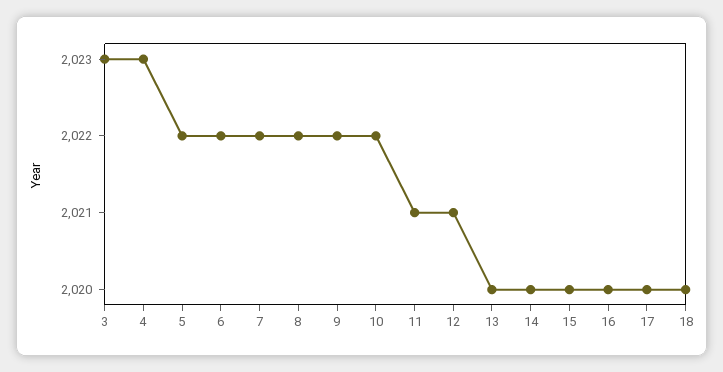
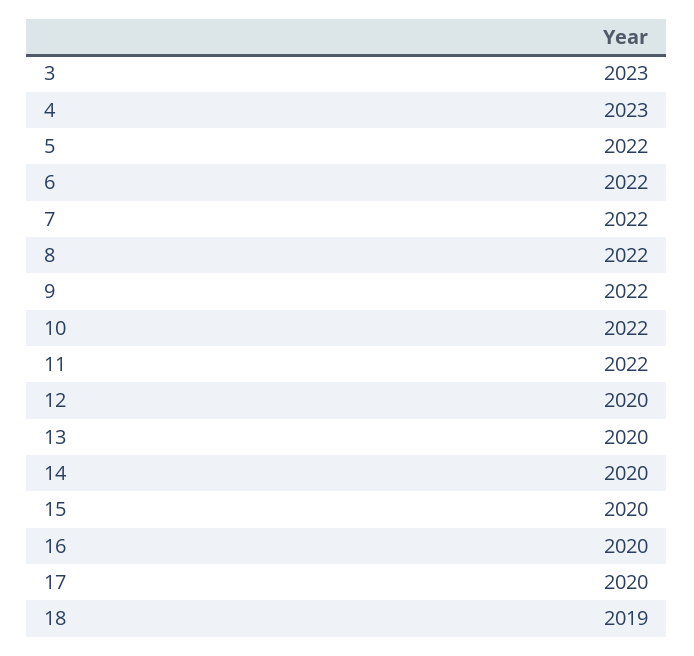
  {
    "3": 2023,
    "4": 2023,
    "5": 2022,
    "6": 2022,
    "7": 2022,
    "8": 2022,
    "9": 2022,
    "10": 2022,
-   "11": 2021,
+   "11": 2022,
-   "12": 2021,
+   "12": 2020,
    "13": 2020,
    "14": 2020,
    "15": 2020,
    "16": 2020,
    "17": 2020,
-   "18": 2020
+   "18": 2019
  }

